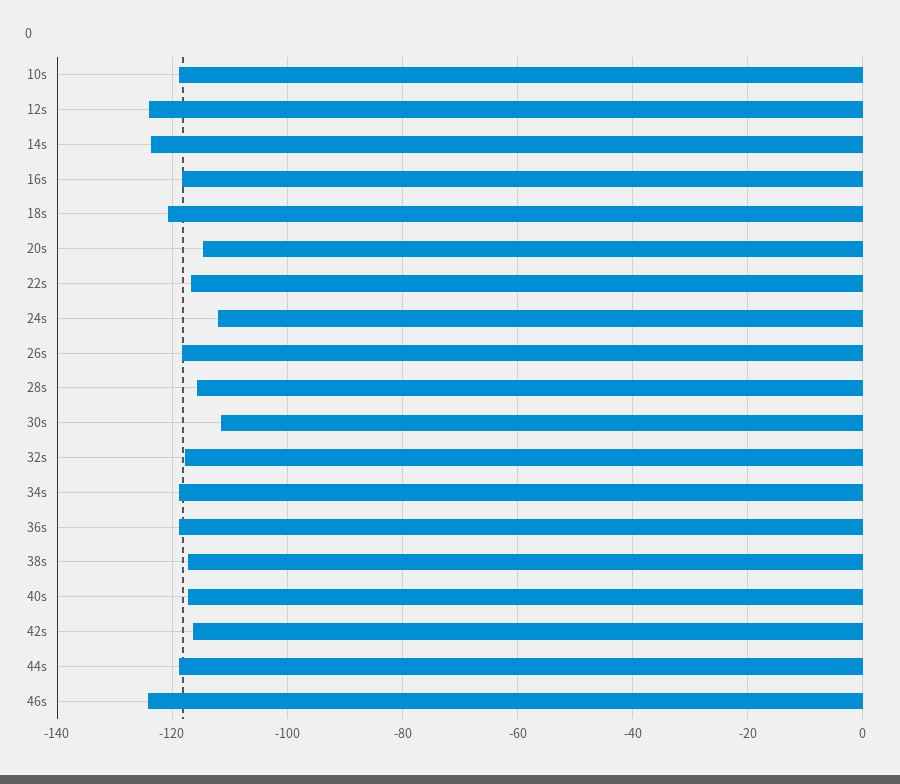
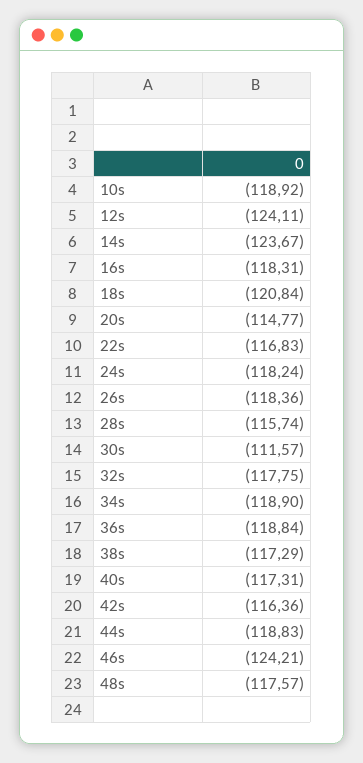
  {
    "10s": -118.92,
    "12s": -124.11,
    "14s": -123.67,
    "16s": -118.31,
    "18s": -120.84,
    "20s": -114.77,
    "22s": -116.83,
-   "24s": -112,
+   "24s": -118.24,
    "26s": -118.36,
    "28s": -115.74,
    "30s": -111.57,
    "32s": -117.75,
    "34s": -118.9,
    "36s": -118.84,
    "38s": -117.29,
    "40s": -117.31,
    "42s": -116.36,
    "44s": -118.83,
-   "46s": -124.21
+   "46s": -124.21,
+   "48s": -117.57
  }

